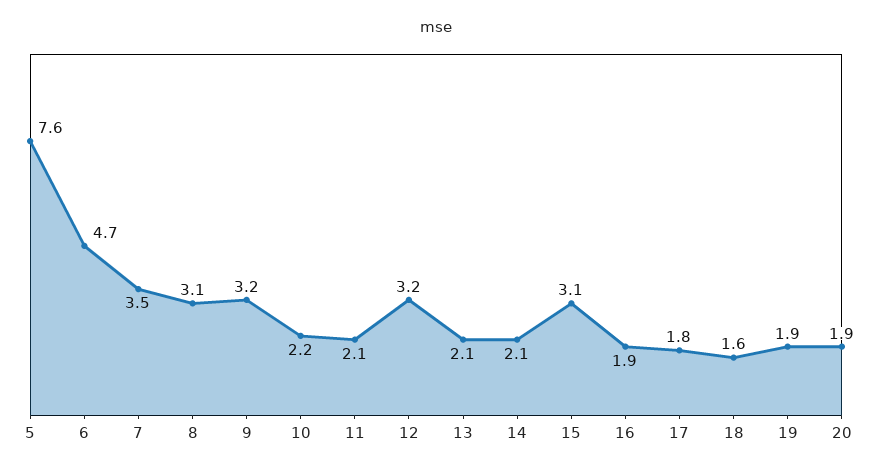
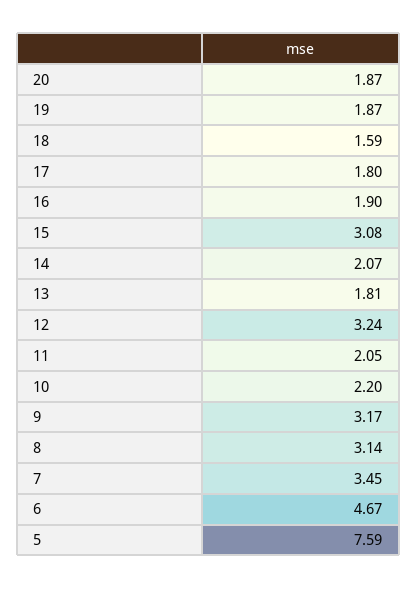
  {
    "5": 7.59,
    "6": 4.67,
    "7": 3.45,
    "8": 3.14,
    "9": 3.17,
    "10": 2.2,
    "11": 2.05,
    "12": 3.24,
-   "13": 2.1,
+   "13": 1.81,
    "14": 2.07,
    "15": 3.08,
    "16": 1.9,
    "17": 1.8,
    "18": 1.59,
    "19": 1.87,
    "20": 1.87
  }

